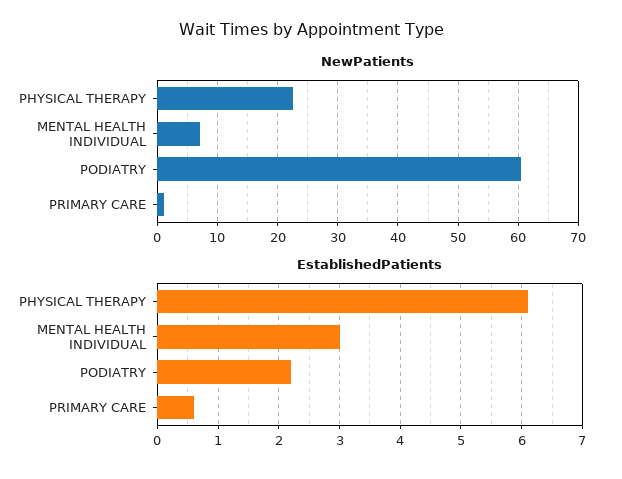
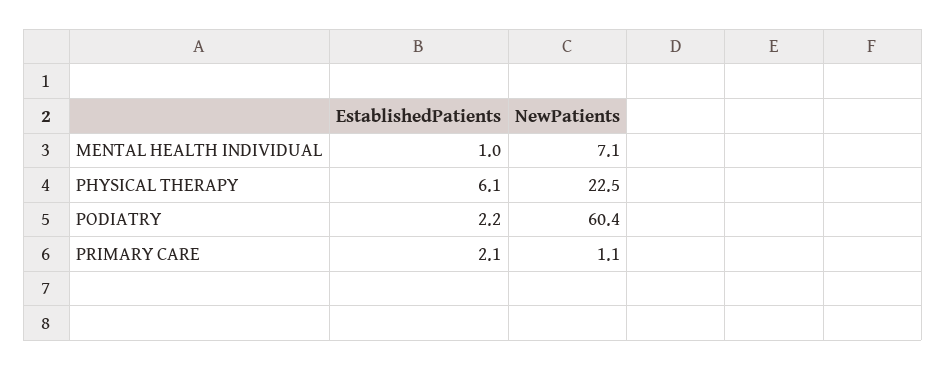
  {
    "NewPatients": {
      "PHYSICAL THERAPY": 22.5,
      "MENTAL HEALTH INDIVIDUAL": 7.1,
      "PODIATRY": 60.4,
      "PRIMARY CARE": 1.1
    },
    "EstablishedPatients": {
      "PHYSICAL THERAPY": 6.1,
-     "MENTAL HEALTH INDIVIDUAL": 3,
+     "MENTAL HEALTH INDIVIDUAL": 1,
      "PODIATRY": 2.2,
-     "PRIMARY CARE": 0.6
+     "PRIMARY CARE": 2.1
    }
  }

